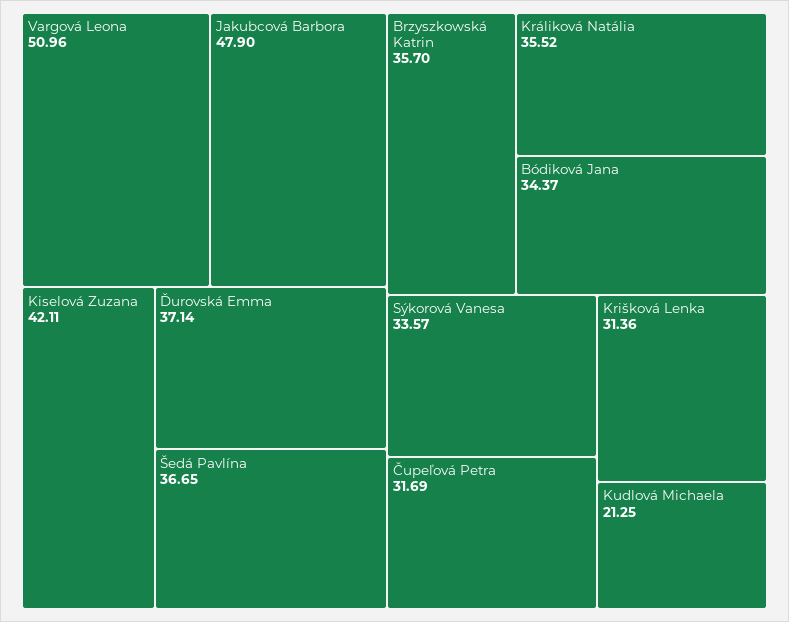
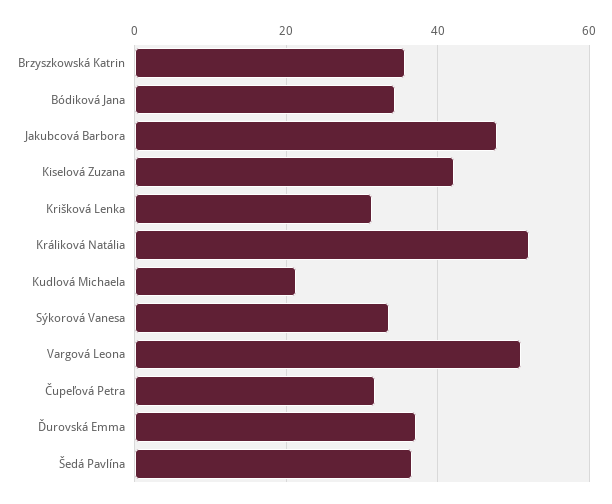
  {
    "Vargová Leona": 50.96,
    "Jakubcová Barbora": 47.9,
    "Kiselová Zuzana": 42.11,
    "Ďurovská Emma": 37.14,
    "Šedá Pavlína": 36.65,
    "Brzyszkowská Katrin": 35.7,
-   "Králiková Natália": 35.52,
+   "Králiková Natália": 52,
    "Bódiková Jana": 34.37,
    "Sýkorová Vanesa": 33.57,
    "Čupeľová Petra": 31.69,
    "Krišková Lenka": 31.36,
    "Kudlová Michaela": 21.25
  }

